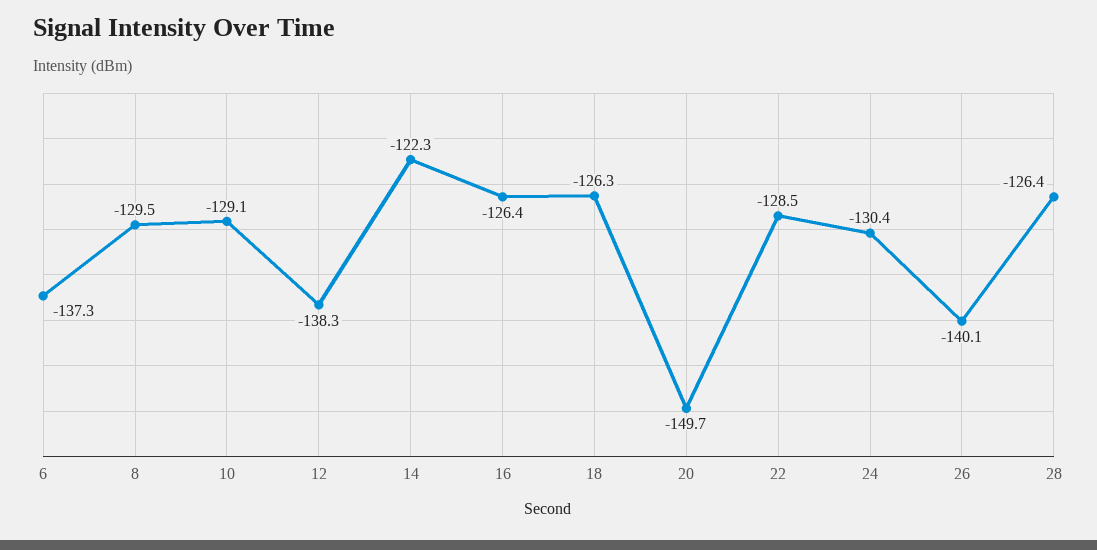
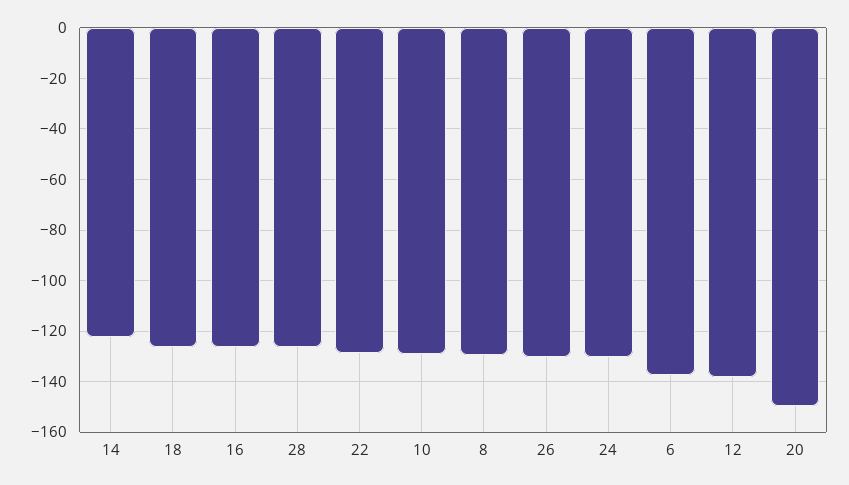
  {
    "6": -137.3,
    "8": -129.5,
    "10": -129.1,
    "12": -138.3,
    "14": -122.3,
    "16": -126.4,
    "18": -126.3,
    "20": -149.7,
    "22": -128.5,
    "24": -130.4,
-   "26": -140.1,
+   "26": -130,
    "28": -126.4
  }

